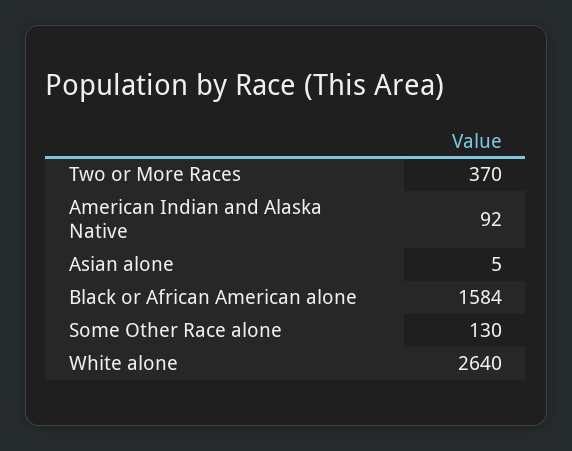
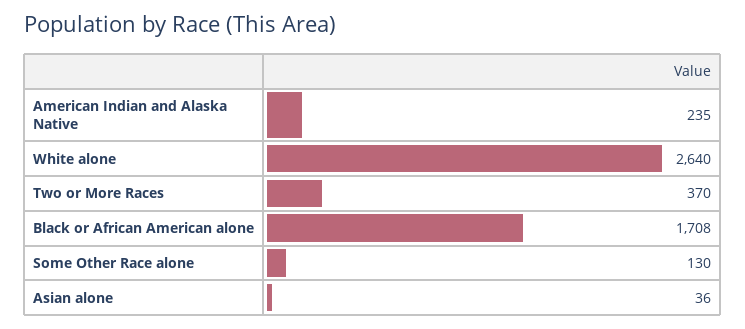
  {
    "Two or More Races": 370,
-   "American Indian and Alaska Native": 92,
+   "American Indian and Alaska Native": 235,
-   "Asian alone": 5,
+   "Asian alone": 36,
-   "Black or African American alone": 1584,
+   "Black or African American alone": 1708,
    "Some Other Race alone": 130,
    "White alone": 2640
  }

